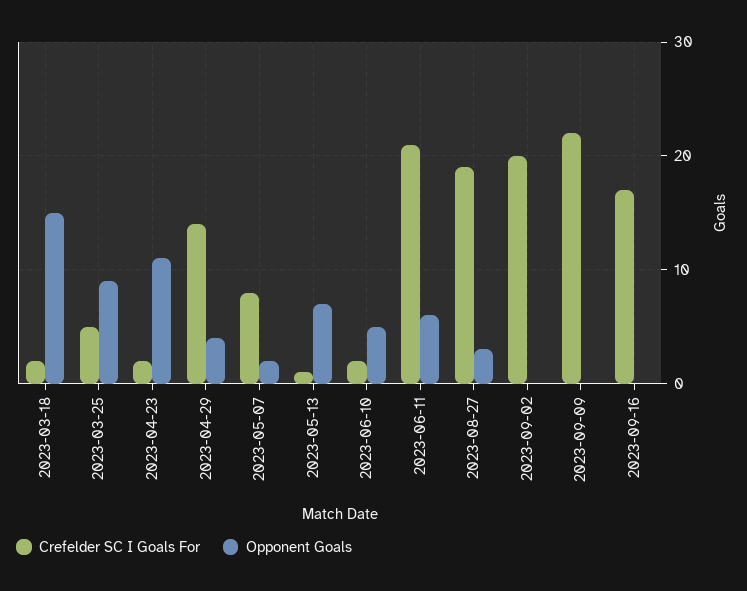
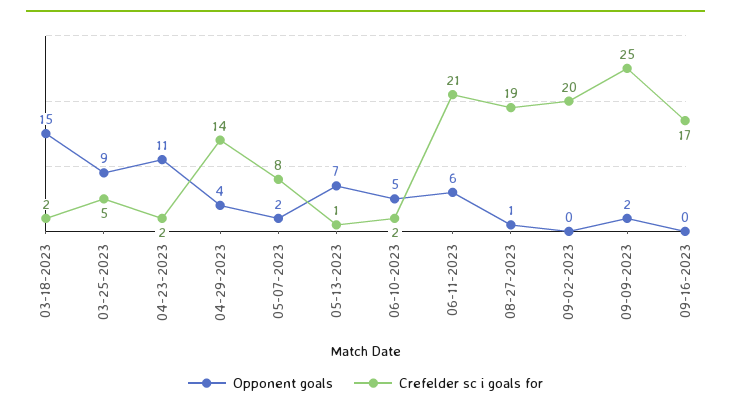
  {
    "Crefelder SC I Goals For": {
      "2023-03-18": 2,
      "2023-03-25": 5,
      "2023-04-23": 2,
      "2023-04-29": 14,
      "2023-05-07": 8,
      "2023-05-13": 1,
      "2023-06-10": 2,
      "2023-06-11": 21,
      "2023-08-27": 19,
      "2023-09-02": 20,
-     "2023-09-09": 22,
+     "2023-09-09": 25,
      "2023-09-16": 17
    },
    "Opponent Goals": {
      "2023-03-18": 15,
      "2023-03-25": 9,
      "2023-04-23": 11,
      "2023-04-29": 4,
      "2023-05-07": 2,
      "2023-05-13": 7,
      "2023-06-10": 5,
      "2023-06-11": 6,
-     "2023-08-27": 3,
+     "2023-08-27": 1,
      "2023-09-02": 0,
-     "2023-09-09": 0,
+     "2023-09-09": 2,
      "2023-09-16": 0
    }
  }

